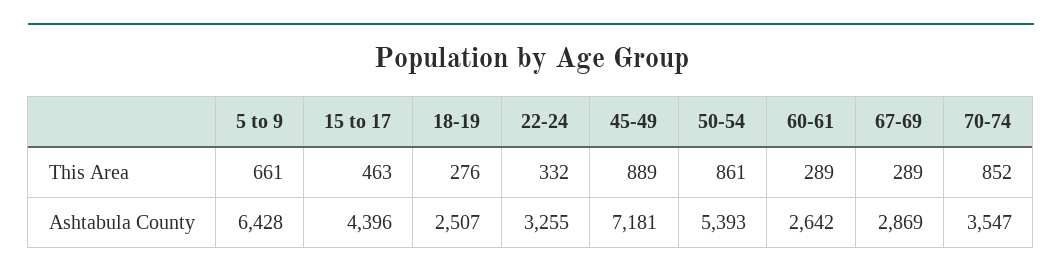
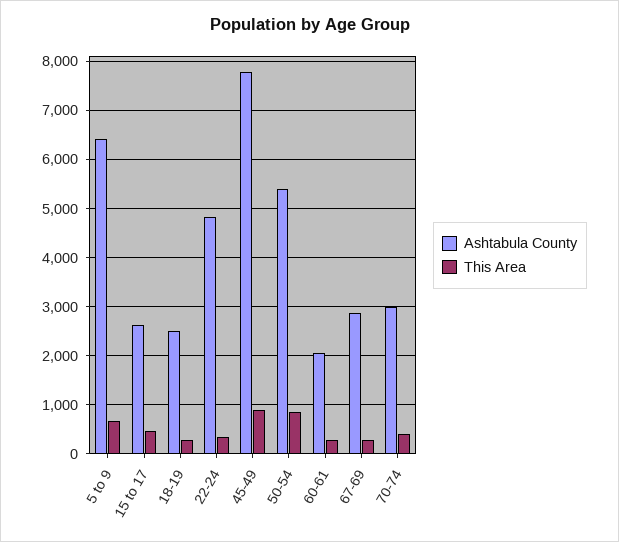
  {
    "This Area": {
      "5 to 9": 661,
      "15 to 17": 463,
      "18-19": 276,
      "22-24": 332,
      "45-49": 889,
      "50-54": 861,
      "60-61": 289,
      "67-69": 289,
-     "70-74": 852
+     "70-74": 400
    },
    "Ashtabula County": {
      "5 to 9": 6428,
-     "15 to 17": 4396,
+     "15 to 17": 2600,
      "18-19": 2507,
-     "22-24": 3255,
+     "22-24": 4800,
-     "45-49": 7181,
+     "45-49": 7800,
      "50-54": 5393,
-     "60-61": 2642,
+     "60-61": 2000,
      "67-69": 2869,
-     "70-74": 3547
+     "70-74": 3000
    }
  }

